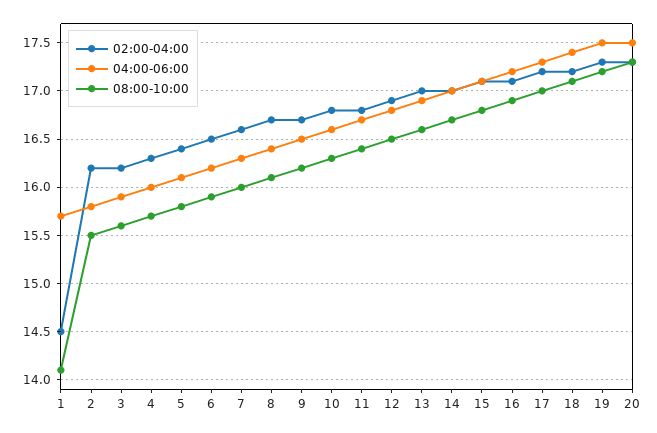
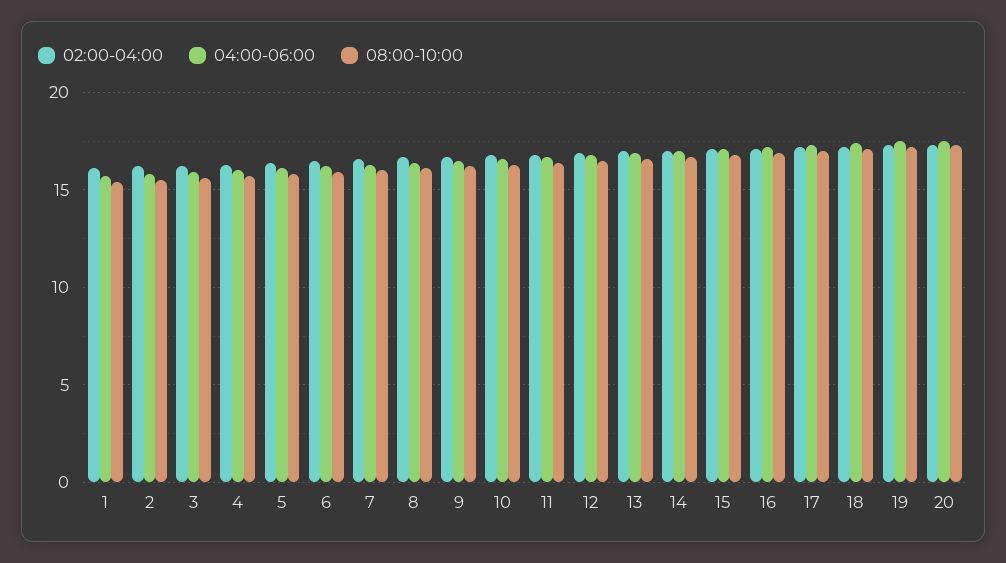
  {
    "02:00-04:00": {
-     "1": 14.5,
+     "1": 16,
      "2": 16.2,
      "3": 16.2,
      "4": 16.3,
      "5": 16.4,
      "6": 16.5,
      "7": 16.6,
      "8": 16.7,
      "9": 16.7,
      "10": 16.8,
      "11": 16.8,
      "12": 16.9,
      "13": 17,
      "14": 17,
      "15": 17.1,
      "16": 17.1,
      "17": 17.2,
      "18": 17.2,
      "19": 17.3,
      "20": 17.3
    },
    "04:00-06:00": {
      "1": 15.7,
      "2": 15.8,
      "3": 15.9,
      "4": 16,
      "5": 16.1,
      "6": 16.2,
      "7": 16.3,
      "8": 16.4,
      "9": 16.5,
      "10": 16.6,
      "11": 16.7,
      "12": 16.8,
      "13": 16.9,
      "14": 17,
      "15": 17.1,
      "16": 17.2,
      "17": 17.3,
      "18": 17.4,
      "19": 17.5,
      "20": 17.5
    },
    "08:00-10:00": {
-     "1": 14.1,
+     "1": 15.5,
      "2": 15.5,
      "3": 15.6,
      "4": 15.7,
      "5": 15.8,
      "6": 15.9,
      "7": 16,
      "8": 16.1,
      "9": 16.2,
      "10": 16.3,
      "11": 16.4,
      "12": 16.5,
      "13": 16.6,
      "14": 16.7,
      "15": 16.8,
      "16": 16.9,
      "17": 17,
      "18": 17.1,
      "19": 17.2,
      "20": 17.3
    }
  }

